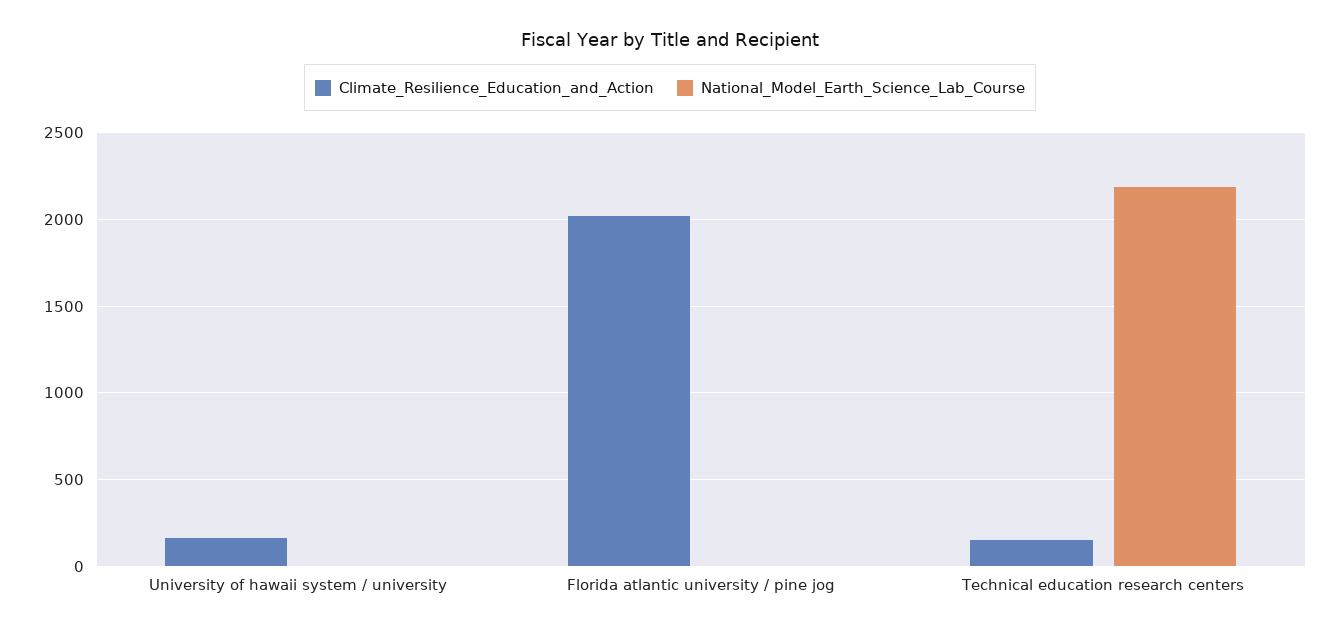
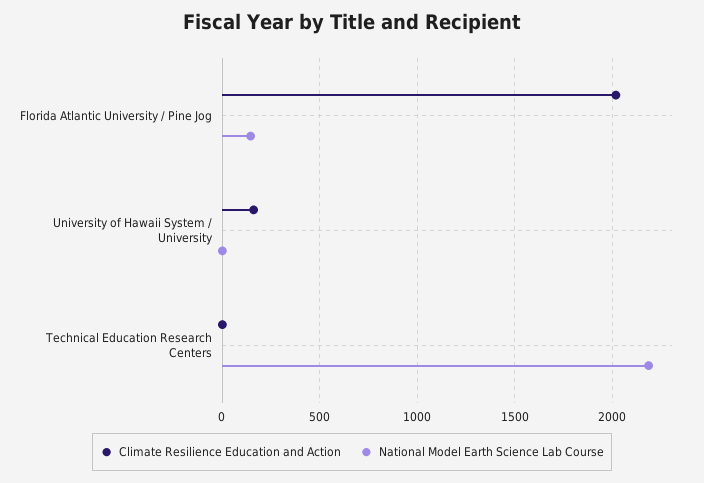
  {
    "Climate_Resilience_Education_and_Action": {
      "University of hawaii system / university": 150,
      "Florida atlantic university / pine jog": 2000,
-     "Technical education research centers": 150
+     "Technical education research centers": 0
    },
    "National_Model_Earth_Science_Lab_Course": {
      "University of hawaii system / university": 0,
-     "Florida atlantic university / pine jog": 0,
+     "Florida atlantic university / pine jog": 150,
      "Technical education research centers": 2200
    }
  }

